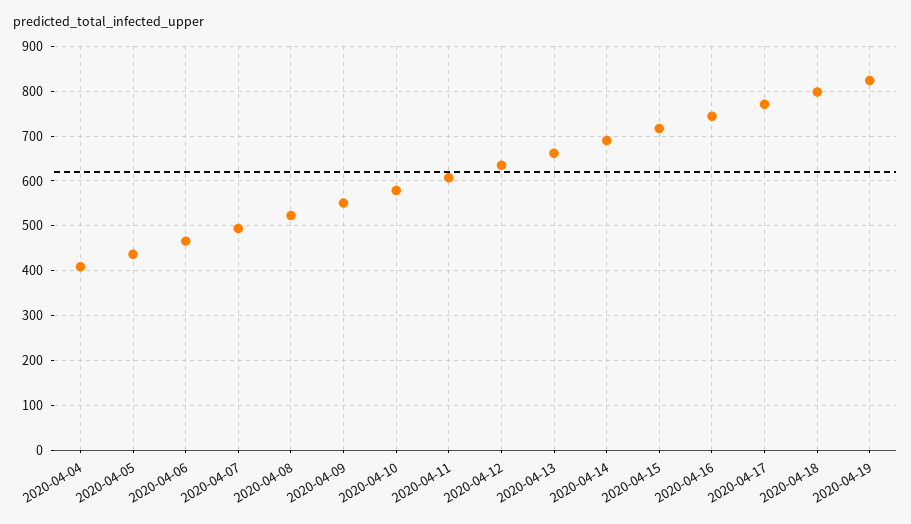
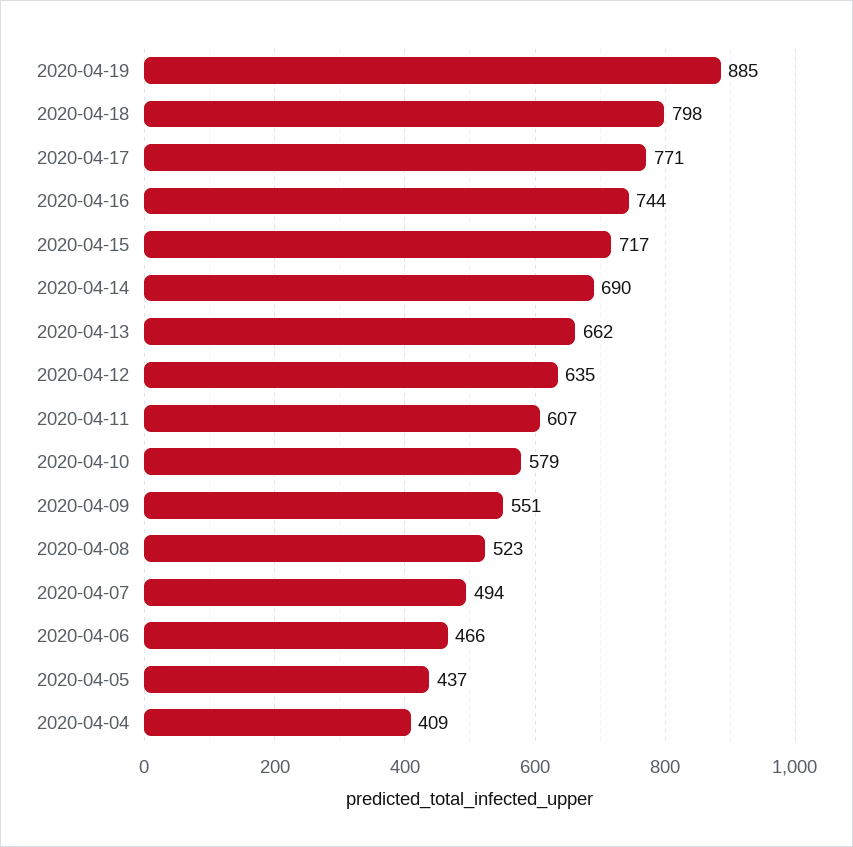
  {
    "2020-04-04": 409,
    "2020-04-05": 437,
    "2020-04-06": 466,
    "2020-04-07": 494,
    "2020-04-08": 523,
    "2020-04-09": 551,
    "2020-04-10": 579,
    "2020-04-11": 607,
    "2020-04-12": 635,
    "2020-04-13": 662,
    "2020-04-14": 690,
    "2020-04-15": 717,
    "2020-04-16": 744,
    "2020-04-17": 771,
    "2020-04-18": 798,
-   "2020-04-19": 820
+   "2020-04-19": 885
  }

